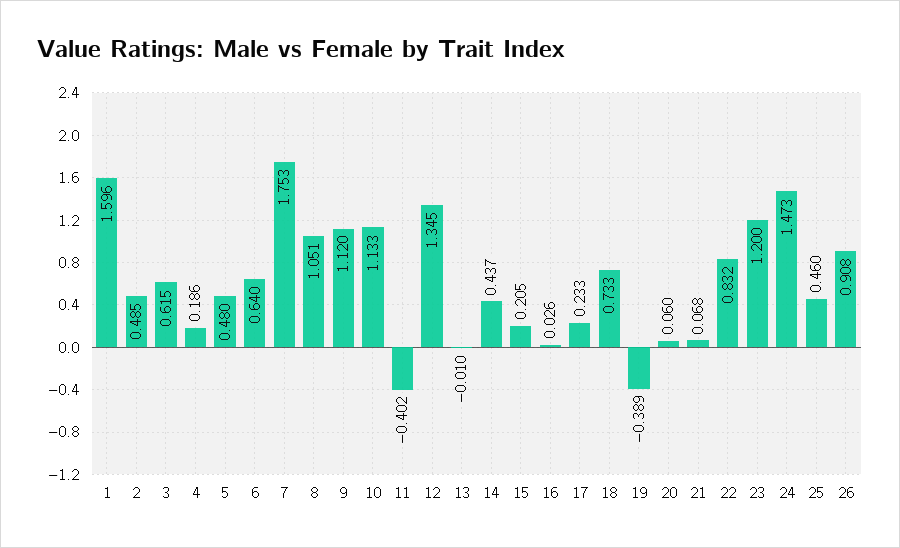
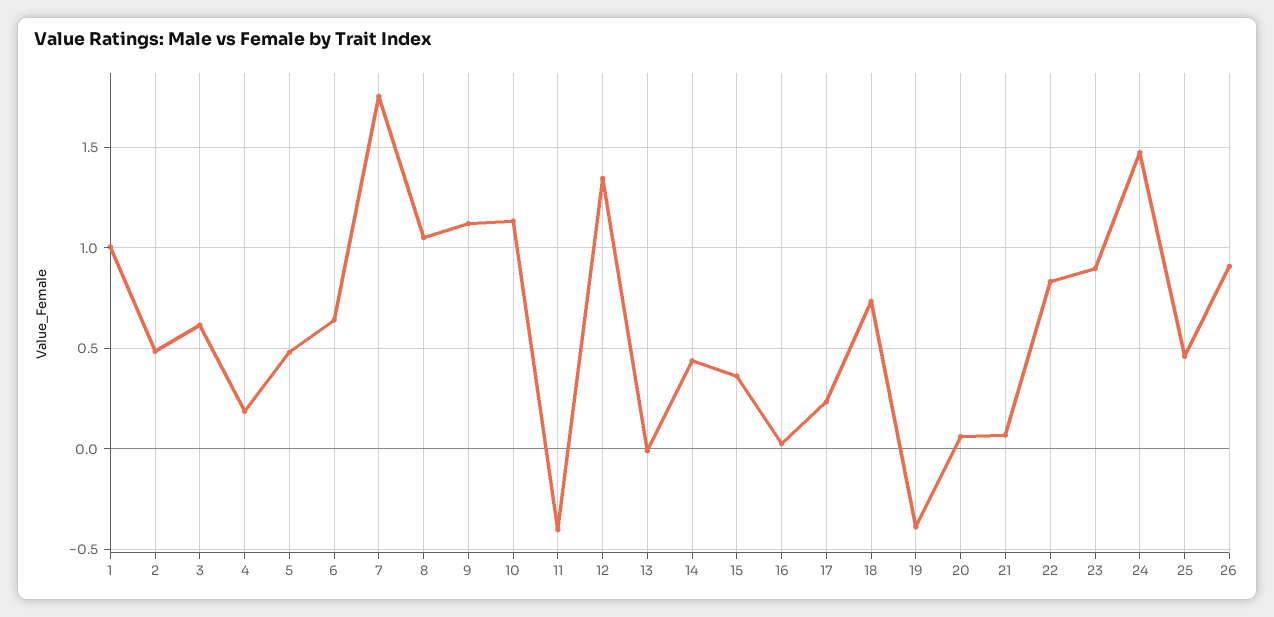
  {
-   "1": 1.596,
+   "1": 1,
    "2": 0.485,
    "3": 0.615,
    "4": 0.186,
    "5": 0.48,
    "6": 0.64,
    "7": 1.753,
    "8": 1.051,
    "9": 1.12,
    "10": 1.133,
    "11": -0.402,
    "12": 1.345,
    "13": -0.01,
    "14": 0.437,
-   "15": 0.205,
+   "15": 0.35,
    "16": 0.026,
    "17": 0.233,
    "18": 0.733,
    "19": -0.389,
    "20": 0.06,
    "21": 0.068,
    "22": 0.832,
-   "23": 1.2,
+   "23": 0.9,
    "24": 1.473,
    "25": 0.46,
    "26": 0.908
  }

